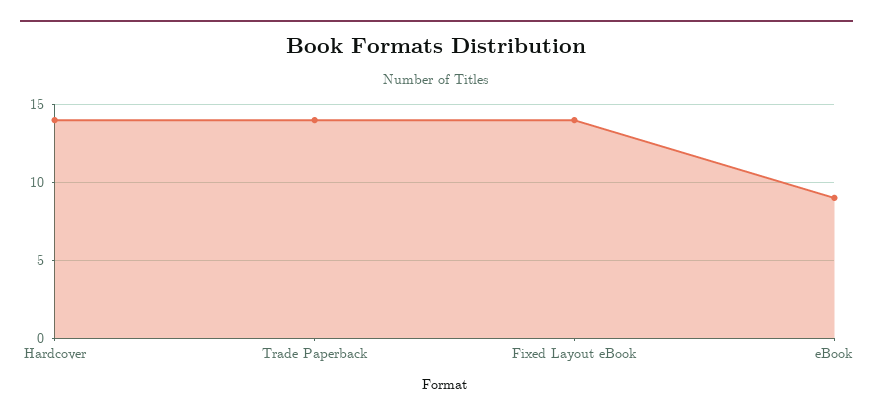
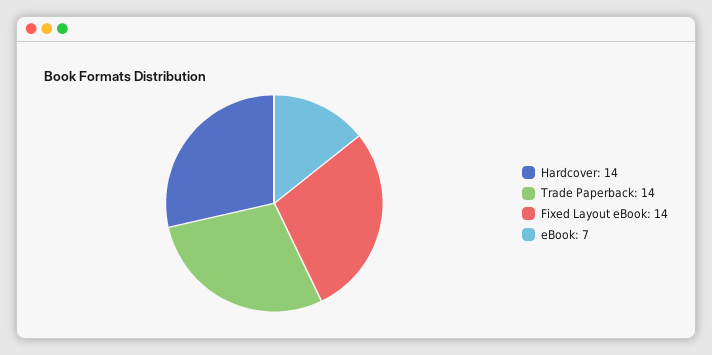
  {
    "Hardcover": 14,
    "Trade Paperback": 14,
    "Fixed Layout eBook": 14,
-   "eBook": 9
+   "eBook": 7
  }

